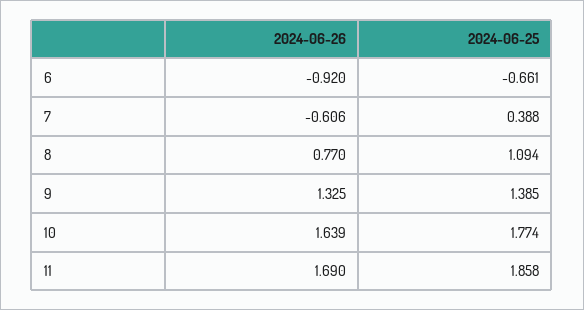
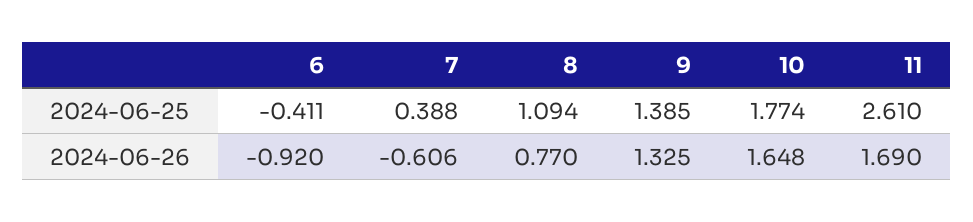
  {
    "2024-06-26": {
      "6": -0.92,
      "7": -0.606,
      "8": 0.77,
      "9": 1.325,
-     "10": 1.639,
+     "10": 1.648,
      "11": 1.69
    },
    "2024-06-25": {
-     "6": -0.661,
+     "6": -0.411,
      "7": 0.388,
      "8": 1.094,
      "9": 1.385,
      "10": 1.774,
-     "11": 1.858
+     "11": 2.61
    }
  }

